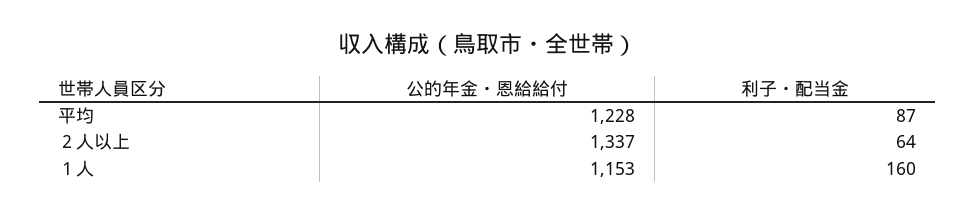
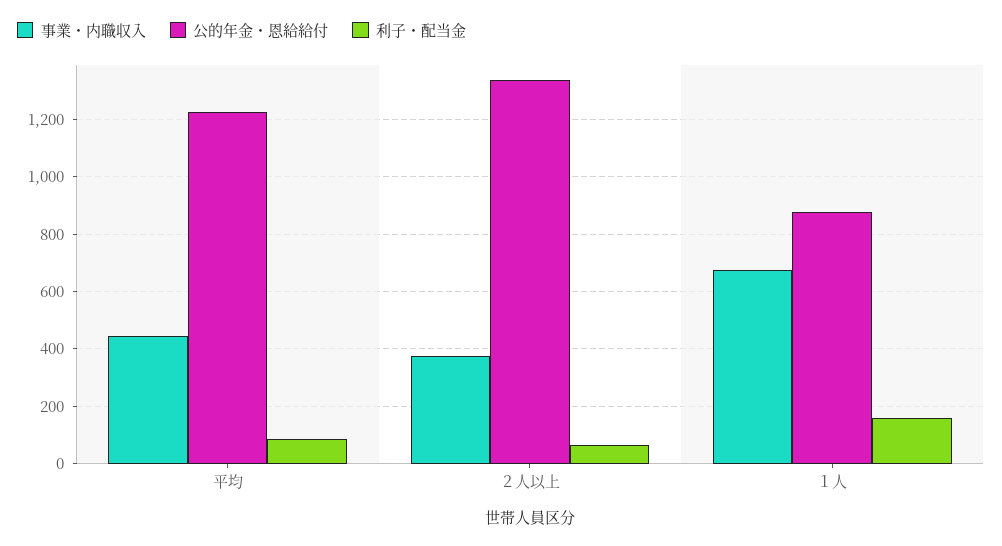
  {
    "公的年金・恩給給付": {
      "平均": 1228,
      "２人以上": 1337,
-     "１人": 1153
+     "１人": 875
    },
    "利子・配当金": {
      "平均": 87,
      "２人以上": 64,
      "１人": 160
-   }
+   },
+   "事業・内職収入": {
+     "平均": 450,
+     "２人以上": 375,
+     "１人": 675
+   }
  }

